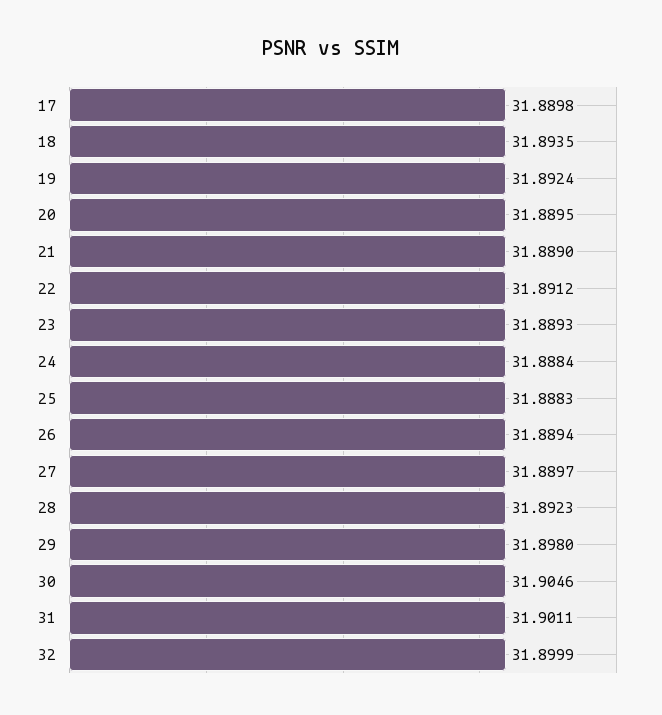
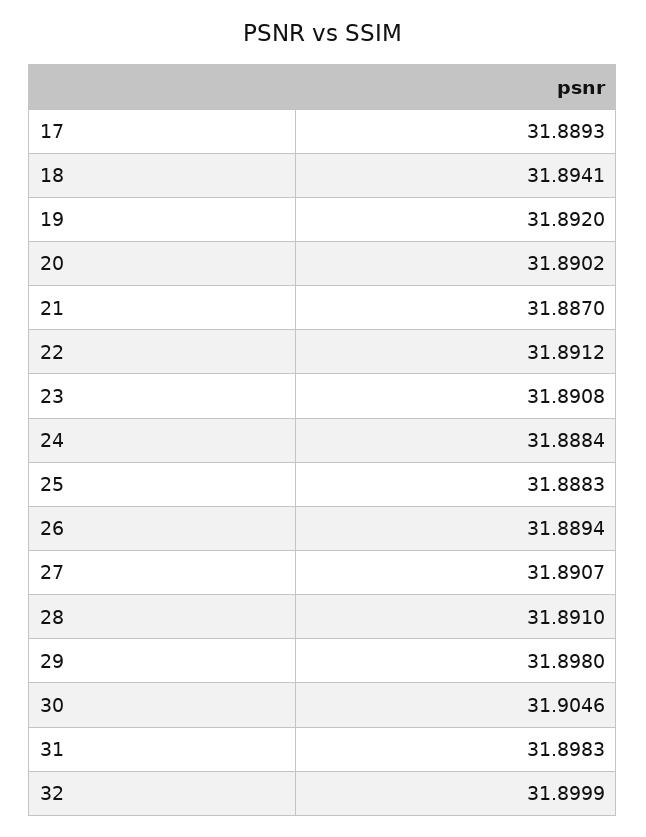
  {
-   "17": 31.8898,
+   "17": 31.8893,
-   "18": 31.8935,
+   "18": 31.8941,
-   "19": 31.8924,
+   "19": 31.892,
-   "20": 31.8895,
+   "20": 31.8902,
-   "21": 31.889,
+   "21": 31.887,
    "22": 31.8912,
-   "23": 31.8893,
+   "23": 31.8908,
    "24": 31.8884,
    "25": 31.8883,
    "26": 31.8894,
-   "27": 31.8897,
+   "27": 31.8907,
-   "28": 31.8923,
+   "28": 31.891,
    "29": 31.898,
    "30": 31.9046,
-   "31": 31.9011,
+   "31": 31.8983,
    "32": 31.8999
  }

